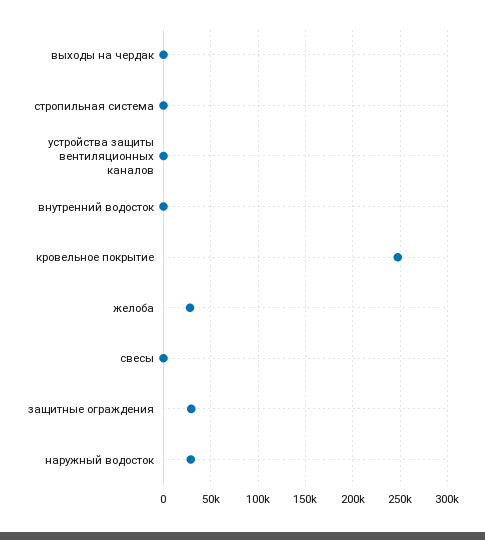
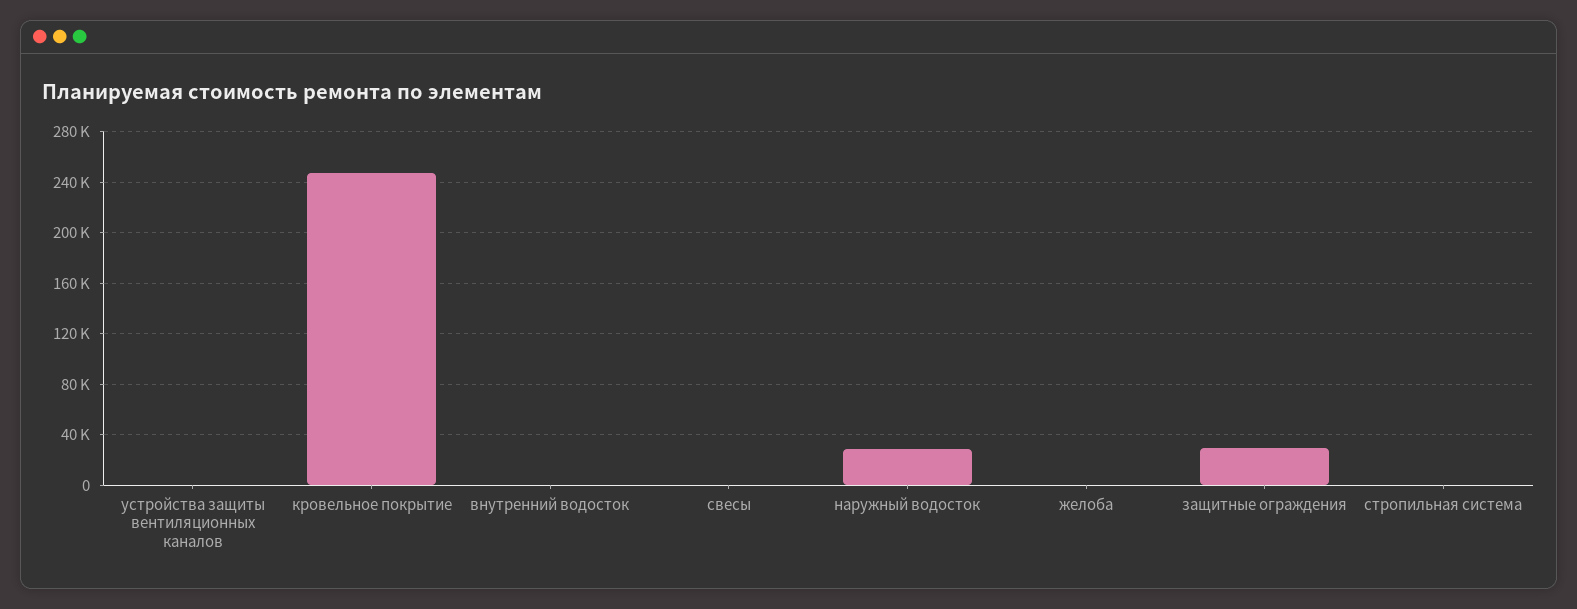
  {
-   "выходы на чердак": 0,
    "стропильная система": 0,
    "устройства защиты вентиляционных каналов": 0,
    "внутренний водосток": 0,
    "кровельное покрытие": 245000,
-   "желоба": 30000,
+   "желоба": 0,
    "свесы": 0,
    "защитные ограждения": 30000,
    "наружный водосток": 30000
  }

